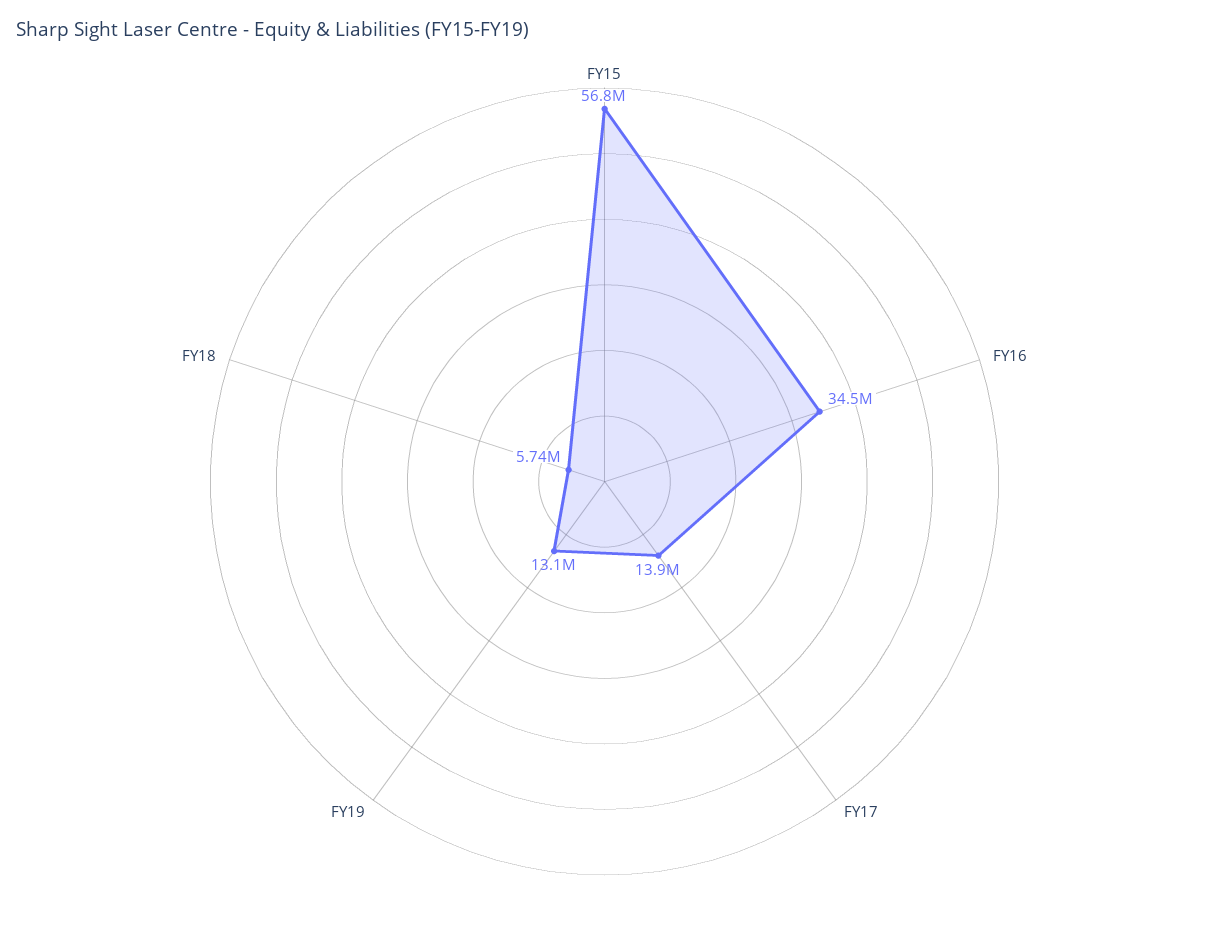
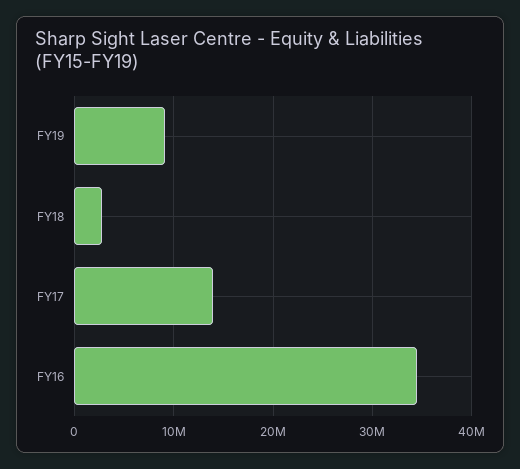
  {
-   "FY15": 56800000,
    "FY16": 34500000,
    "FY17": 13900000,
-   "FY19": 13100000,
+   "FY19": 9000000,
-   "FY18": 5740000
+   "FY18": 3000000
  }

